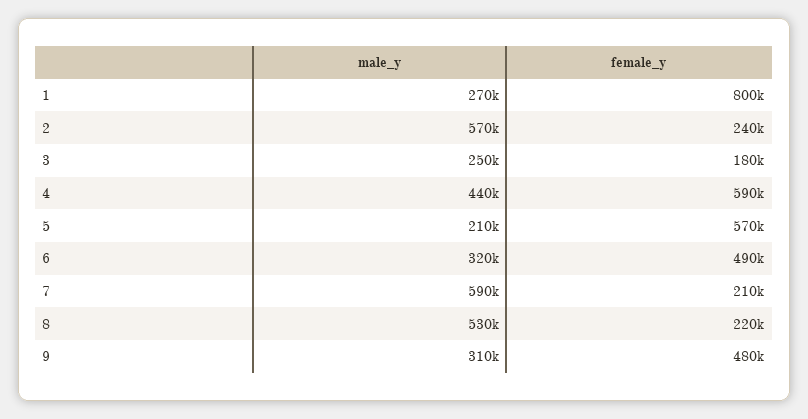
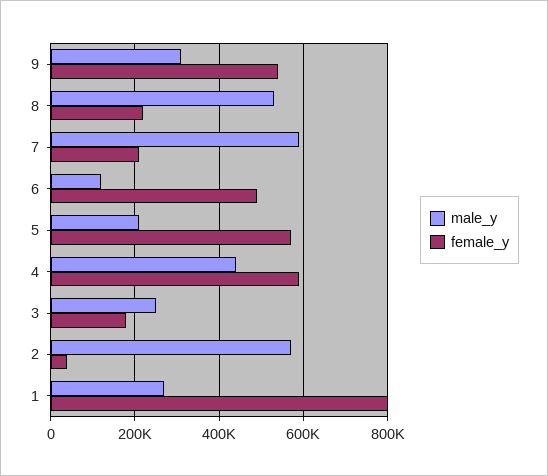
  {
    "male_y": {
      "1": 270000,
      "2": 570000,
      "3": 250000,
      "4": 440000,
      "5": 210000,
-     "6": 320000,
+     "6": 120000,
      "7": 590000,
      "8": 530000,
      "9": 310000
    },
    "female_y": {
      "1": 800000,
-     "2": 240000,
+     "2": 40000,
      "3": 180000,
      "4": 590000,
      "5": 570000,
      "6": 490000,
      "7": 210000,
      "8": 220000,
-     "9": 480000
+     "9": 540000
    }
  }

